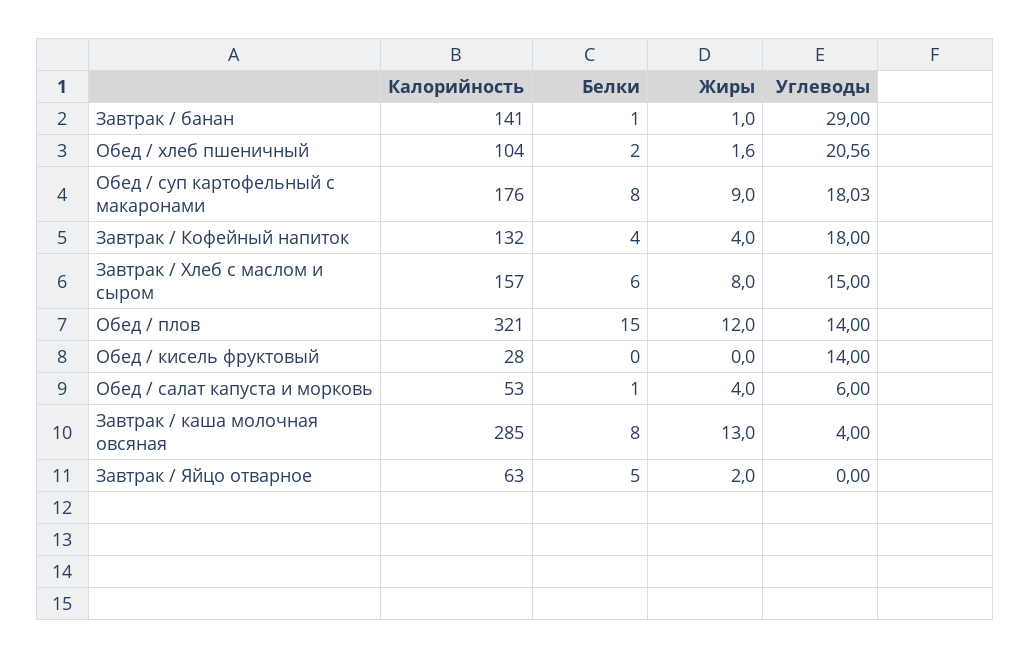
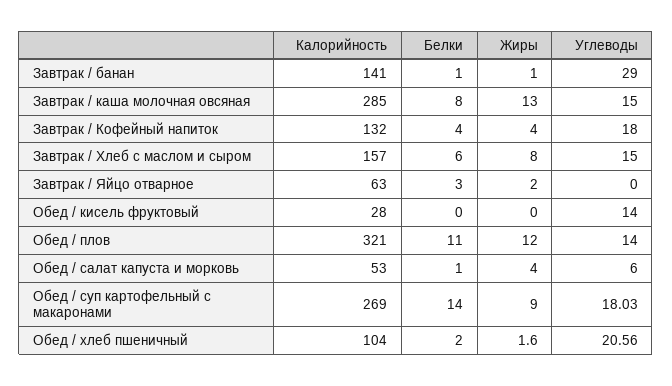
  {
    "Калорийность": {
      "Завтрак / банан": 141,
      "Обед / хлеб пшеничный": 104,
-     "Обед / суп картофельный с макаронами": 176,
+     "Обед / суп картофельный с макаронами": 269,
      "Завтрак / Кофейный напиток": 132,
      "Завтрак / Хлеб с маслом и сыром": 157,
      "Обед / плов": 321,
      "Обед / кисель фруктовый": 28,
      "Обед / салат капуста и морковь": 53,
      "Завтрак / каша молочная овсяная": 285,
      "Завтрак / Яйцо отварное": 63
    },
    "Белки": {
      "Завтрак / банан": 1,
      "Обед / хлеб пшеничный": 2,
-     "Обед / суп картофельный с макаронами": 8,
+     "Обед / суп картофельный с макаронами": 14,
      "Завтрак / Кофейный напиток": 4,
      "Завтрак / Хлеб с маслом и сыром": 6,
-     "Обед / плов": 15,
+     "Обед / плов": 11,
      "Обед / кисель фруктовый": 0,
      "Обед / салат капуста и морковь": 1,
      "Завтрак / каша молочная овсяная": 8,
-     "Завтрак / Яйцо отварное": 5
+     "Завтрак / Яйцо отварное": 3
    },
    "Жиры": {
      "Завтрак / банан": 1,
      "Обед / хлеб пшеничный": 1.6,
      "Обед / суп картофельный с макаронами": 9,
      "Завтрак / Кофейный напиток": 4,
      "Завтрак / Хлеб с маслом и сыром": 8,
      "Обед / плов": 12,
      "Обед / кисель фруктовый": 0,
      "Обед / салат капуста и морковь": 4,
      "Завтрак / каша молочная овсяная": 13,
      "Завтрак / Яйцо отварное": 2
    },
    "Углеводы": {
      "Завтрак / банан": 29,
      "Обед / хлеб пшеничный": 20.56,
      "Обед / суп картофельный с макаронами": 18.03,
      "Завтрак / Кофейный напиток": 18,
      "Завтрак / Хлеб с маслом и сыром": 15,
      "Обед / плов": 14,
      "Обед / кисель фруктовый": 14,
      "Обед / салат капуста и морковь": 6,
-     "Завтрак / каша молочная овсяная": 4,
+     "Завтрак / каша молочная овсяная": 15,
      "Завтрак / Яйцо отварное": 0
    }
  }

